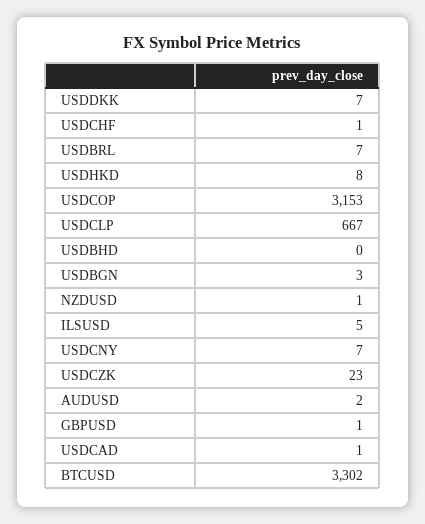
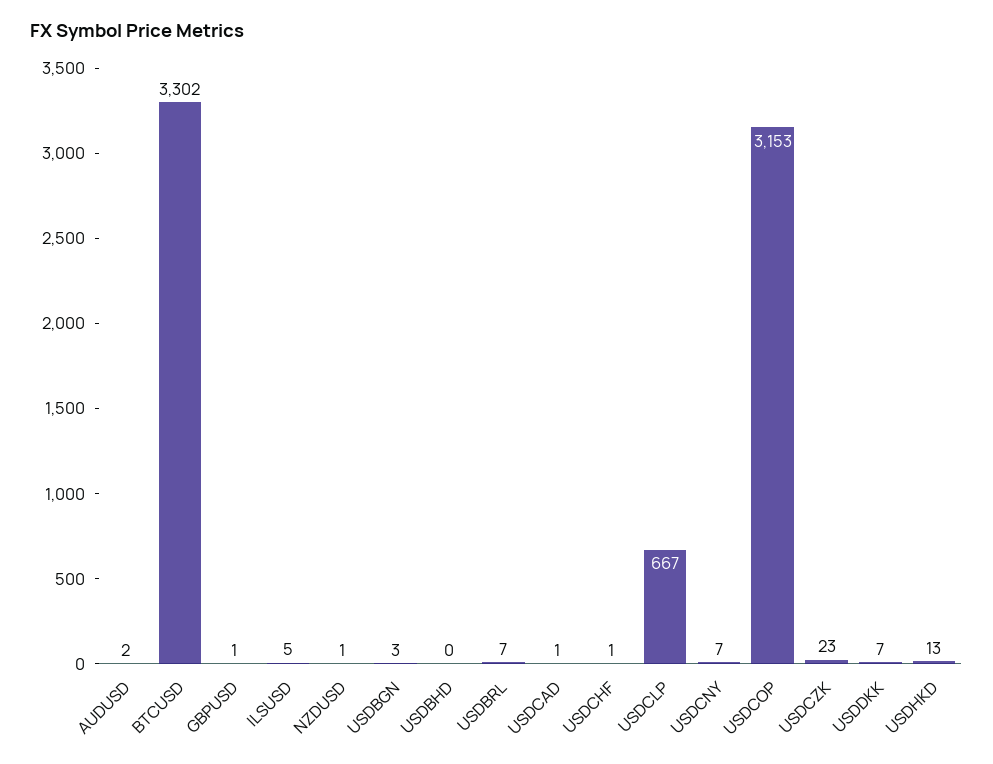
  {
    "USDDKK": 7,
    "USDCHF": 1,
    "USDBRL": 7,
-   "USDHKD": 8,
+   "USDHKD": 13,
    "USDCOP": 3153,
    "USDCLP": 667,
    "USDBHD": 0,
    "USDBGN": 3,
    "NZDUSD": 1,
    "ILSUSD": 5,
    "USDCNY": 7,
    "USDCZK": 23,
    "AUDUSD": 2,
    "GBPUSD": 1,
    "USDCAD": 1,
    "BTCUSD": 3302
  }

